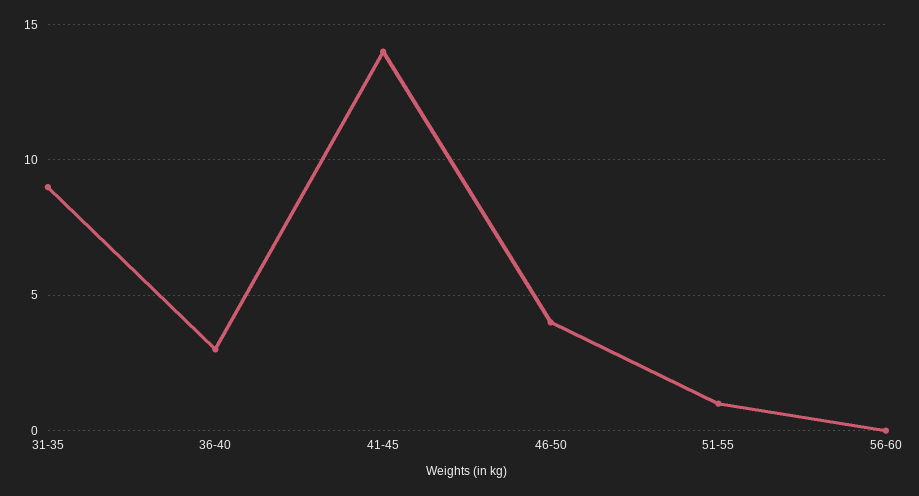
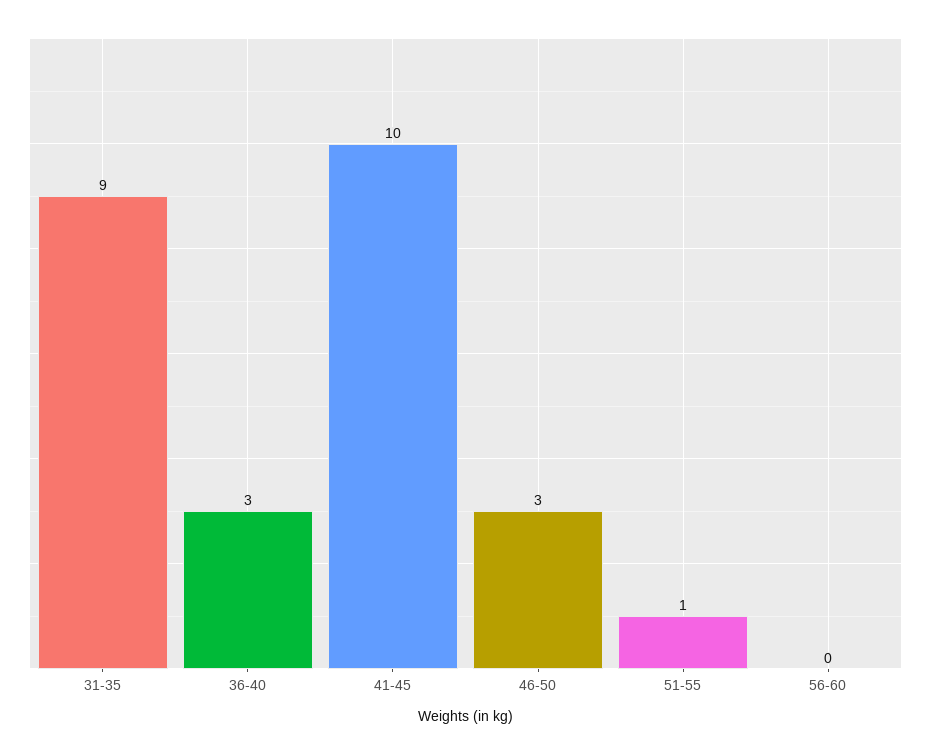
  {
    "31-35": 9,
    "36-40": 3,
-   "41-45": 14,
+   "41-45": 10,
-   "46-50": 4,
+   "46-50": 3,
    "51-55": 1,
    "56-60": 0
  }

